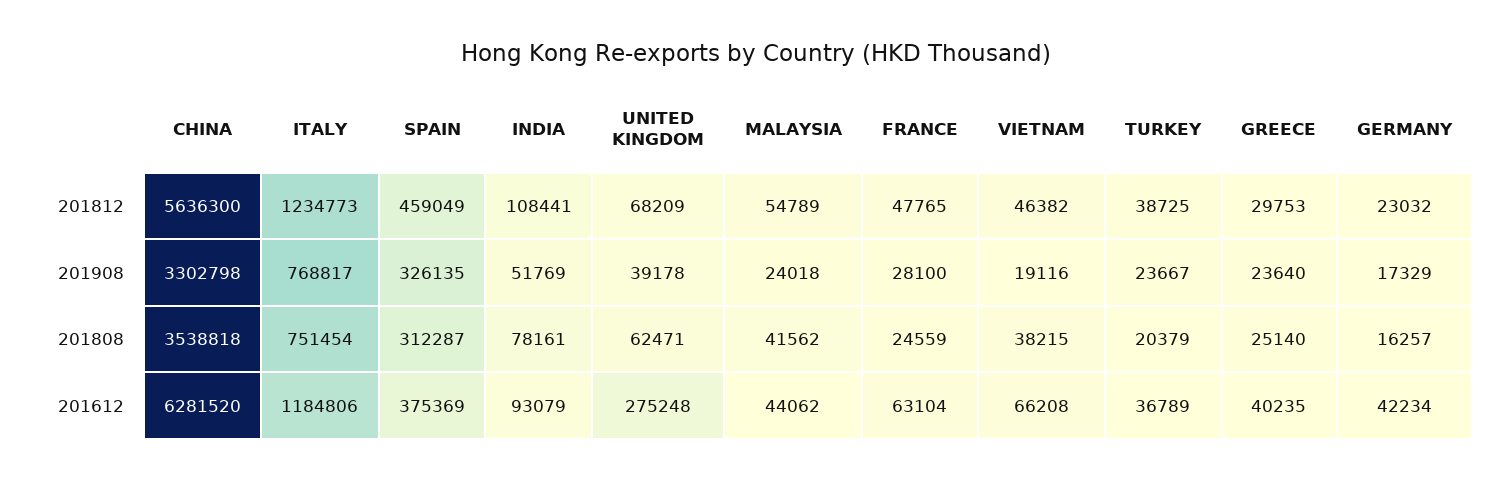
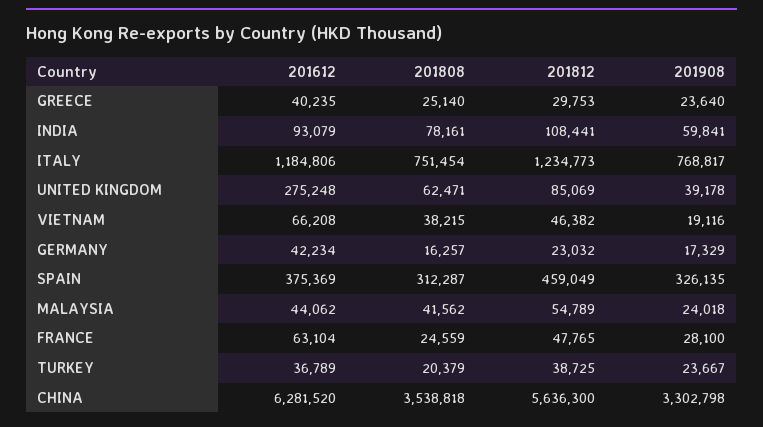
  {
    "CHINA": {
      "201812": 5636300,
      "201908": 3302798,
      "201808": 3538818,
      "201612": 6281520
    },
    "ITALY": {
      "201812": 1234773,
      "201908": 768817,
      "201808": 751454,
      "201612": 1184806
    },
    "SPAIN": {
      "201812": 459049,
      "201908": 326135,
      "201808": 312287,
      "201612": 375369
    },
    "INDIA": {
      "201812": 108441,
-     "201908": 51769,
+     "201908": 59841,
      "201808": 78161,
      "201612": 93079
    },
    "UNITED KINGDOM": {
-     "201812": 68209,
+     "201812": 85069,
      "201908": 39178,
      "201808": 62471,
      "201612": 275248
    },
    "MALAYSIA": {
      "201812": 54789,
      "201908": 24018,
      "201808": 41562,
      "201612": 44062
    },
    "FRANCE": {
      "201812": 47765,
      "201908": 28100,
      "201808": 24559,
      "201612": 63104
    },
    "VIETNAM": {
      "201812": 46382,
      "201908": 19116,
      "201808": 38215,
      "201612": 66208
    },
    "TURKEY": {
      "201812": 38725,
      "201908": 23667,
      "201808": 20379,
      "201612": 36789
    },
    "GREECE": {
      "201812": 29753,
      "201908": 23640,
      "201808": 25140,
      "201612": 40235
    },
    "GERMANY": {
      "201812": 23032,
      "201908": 17329,
      "201808": 16257,
      "201612": 42234
    }
  }

